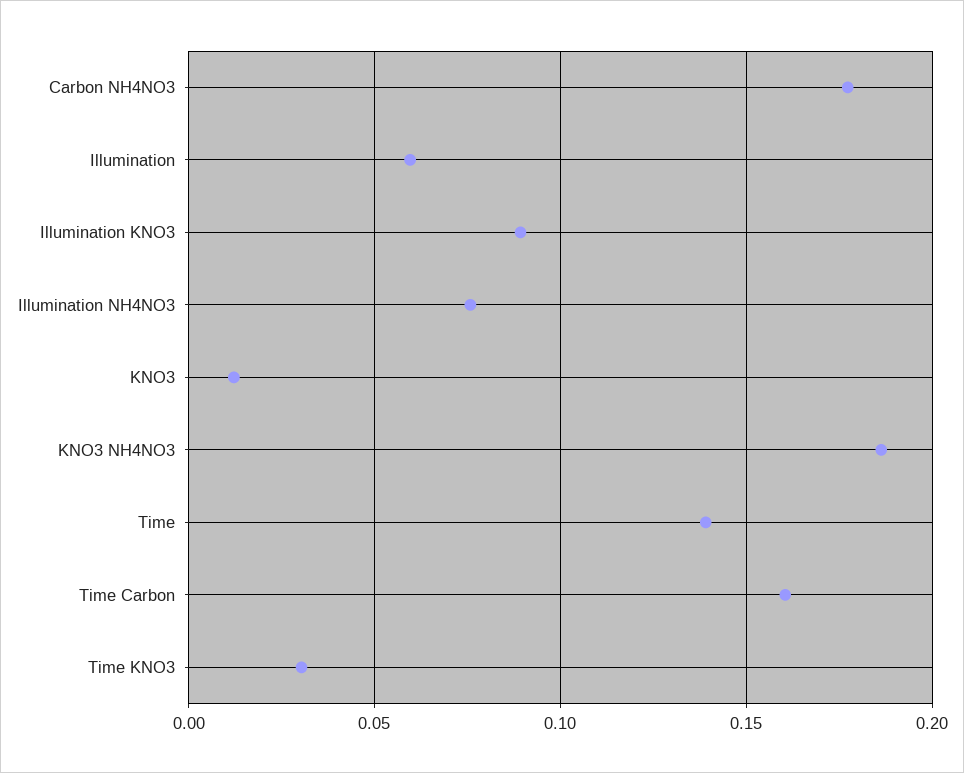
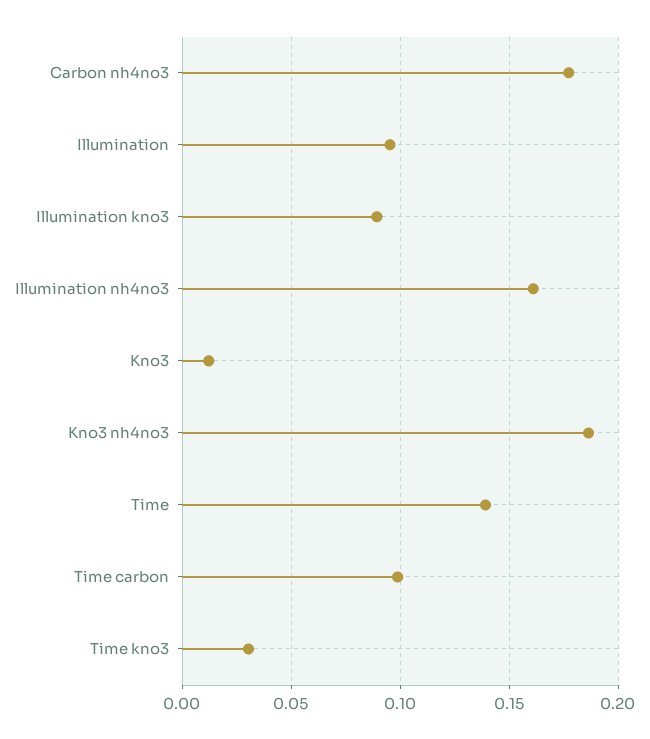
  {
    "Carbon NH4NO3": 0.175,
-   "Illumination": 0.06,
+   "Illumination": 0.095,
    "Illumination KNO3": 0.09,
-   "Illumination NH4NO3": 0.075,
+   "Illumination NH4NO3": 0.16,
    "KNO3": 0.01,
    "KNO3 NH4NO3": 0.185,
    "Time": 0.14,
-   "Time Carbon": 0.16,
+   "Time Carbon": 0.1,
    "Time KNO3": 0.03
  }

